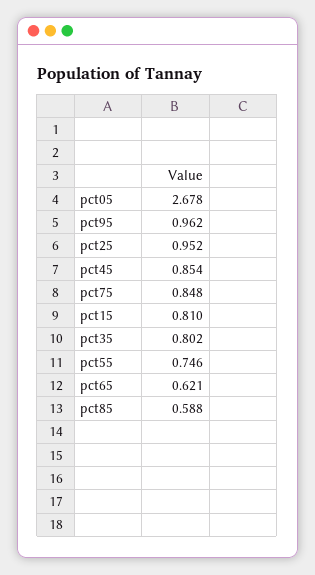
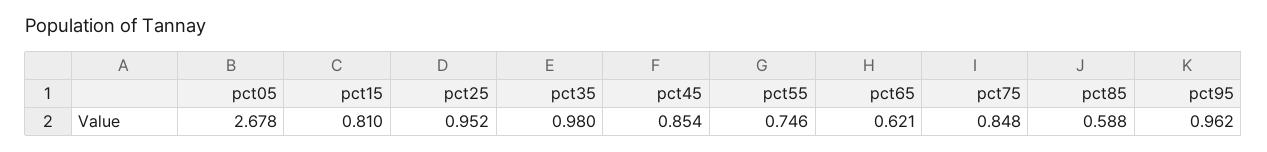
  {
    "pct05": 2.678,
    "pct95": 0.962,
    "pct25": 0.952,
    "pct45": 0.854,
    "pct75": 0.848,
    "pct15": 0.81,
-   "pct35": 0.802,
+   "pct35": 0.98,
    "pct55": 0.746,
    "pct65": 0.621,
    "pct85": 0.588
  }

